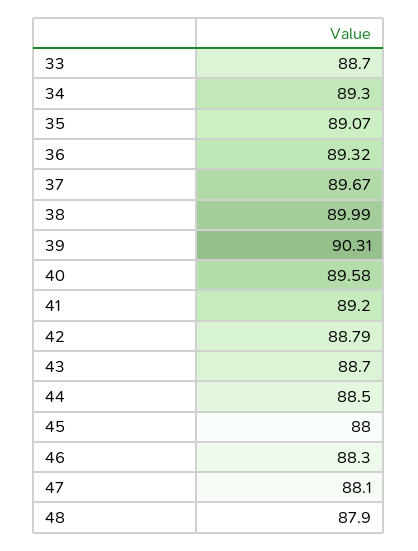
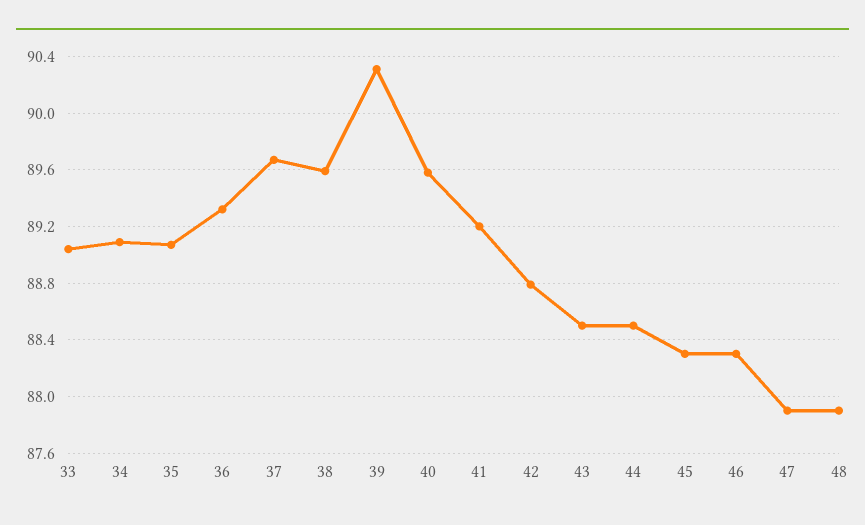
  {
-   "33": 88.7,
+   "33": 89.05,
-   "34": 89.3,
+   "34": 89.1,
    "35": 89.07,
    "36": 89.32,
    "37": 89.67,
-   "38": 89.99,
+   "38": 89.6,
    "39": 90.31,
    "40": 89.58,
    "41": 89.2,
    "42": 88.79,
-   "43": 88.7,
+   "43": 88.5,
    "44": 88.5,
-   "45": 88,
+   "45": 88.3,
    "46": 88.3,
-   "47": 88.1,
+   "47": 87.9,
    "48": 87.9
  }

